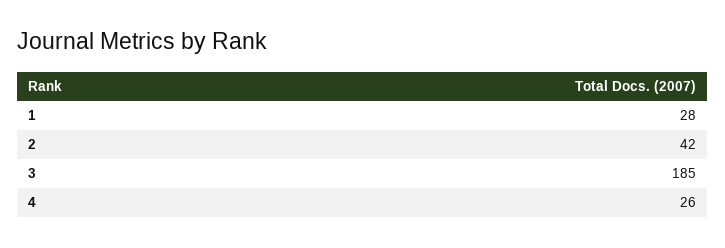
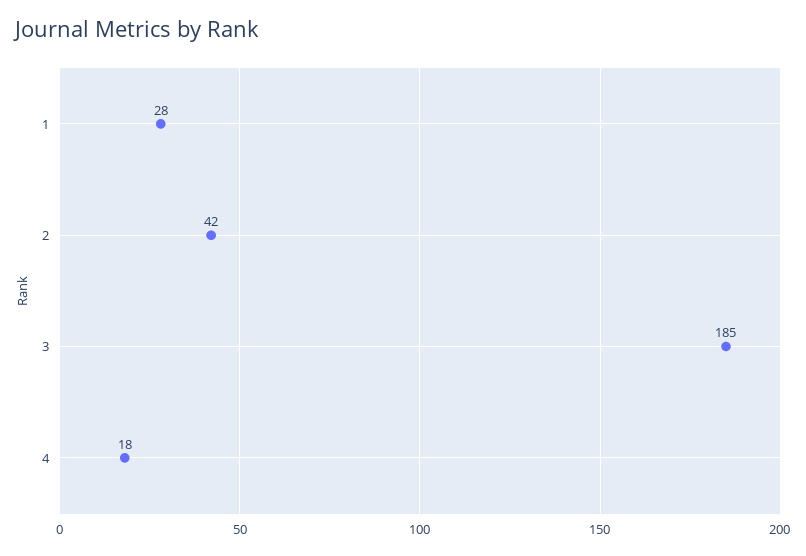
  {
    "1": 28,
    "2": 42,
    "3": 185,
-   "4": 26
+   "4": 18
  }

